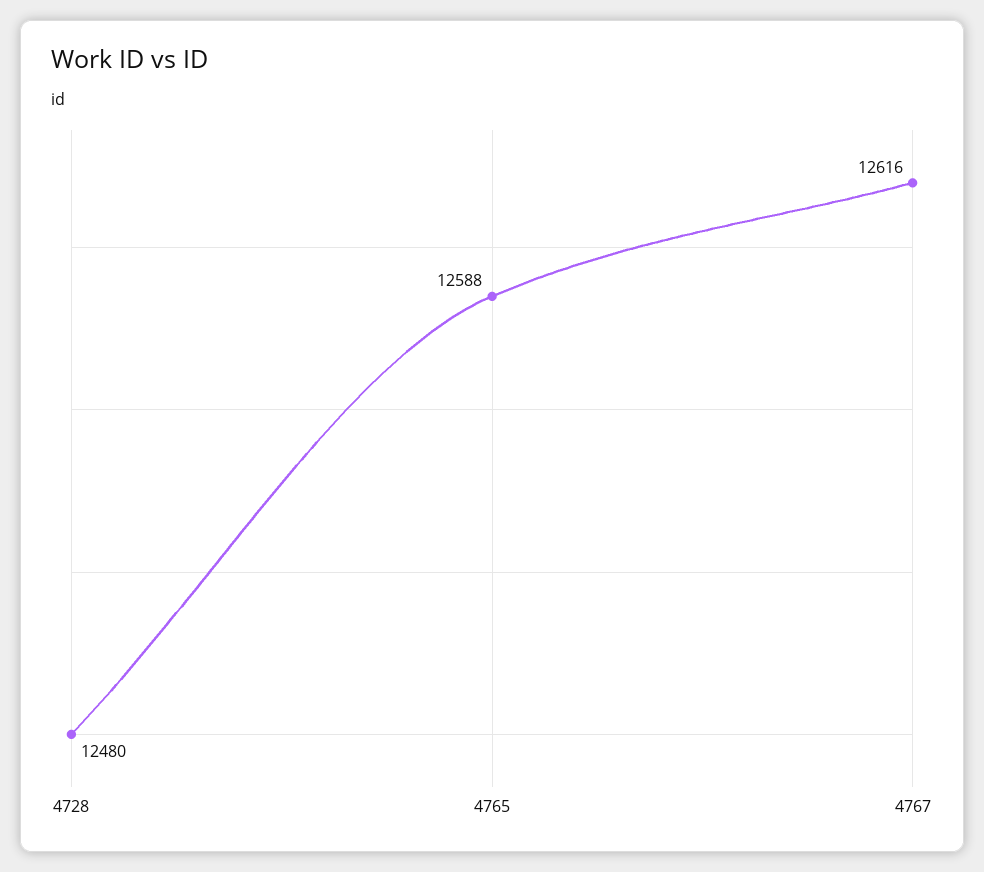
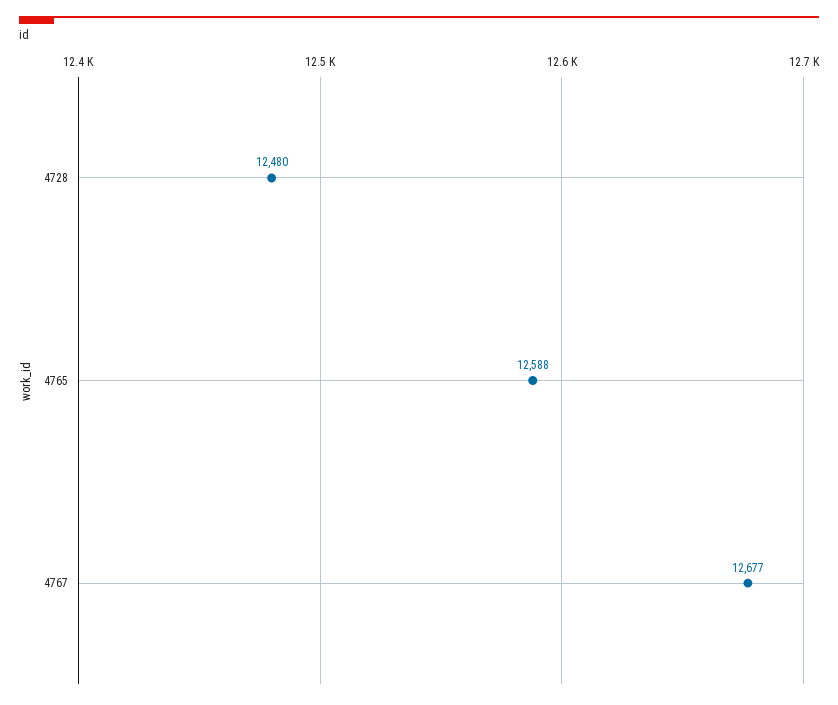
  {
    "4728": 12480,
    "4765": 12588,
-   "4767": 12616
+   "4767": 12677
  }

